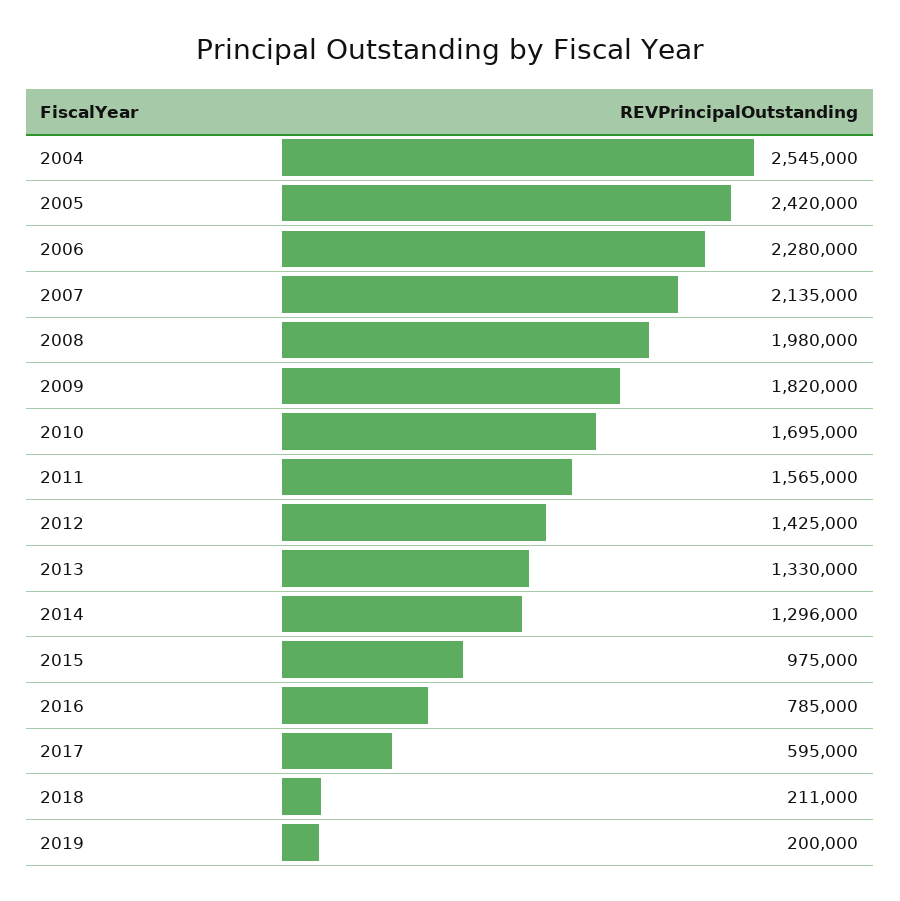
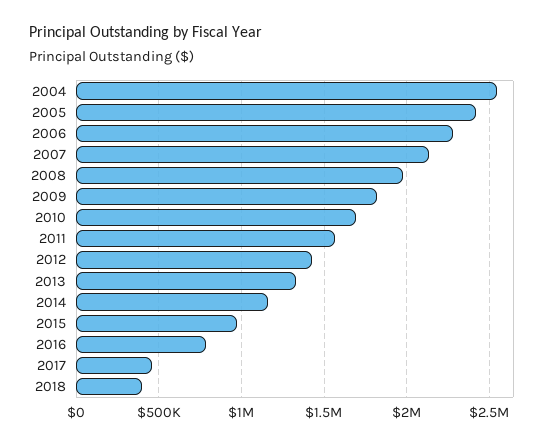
  {
    "2004": 2545000,
    "2005": 2420000,
    "2006": 2280000,
    "2007": 2135000,
    "2008": 1980000,
    "2009": 1820000,
    "2010": 1695000,
    "2011": 1565000,
    "2012": 1425000,
    "2013": 1330000,
-   "2014": 1296000,
+   "2014": 1150000,
    "2015": 975000,
    "2016": 785000,
-   "2017": 595000,
+   "2017": 450000,
-   "2018": 211000,
+   "2018": 400000
-   "2019": 200000
  }

